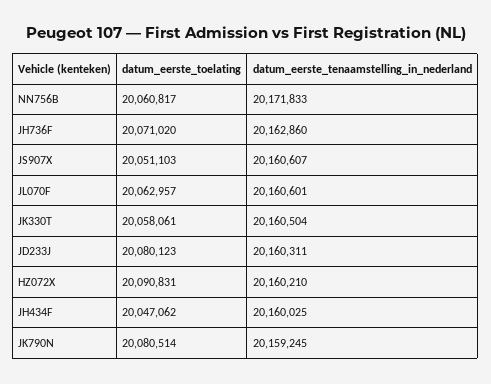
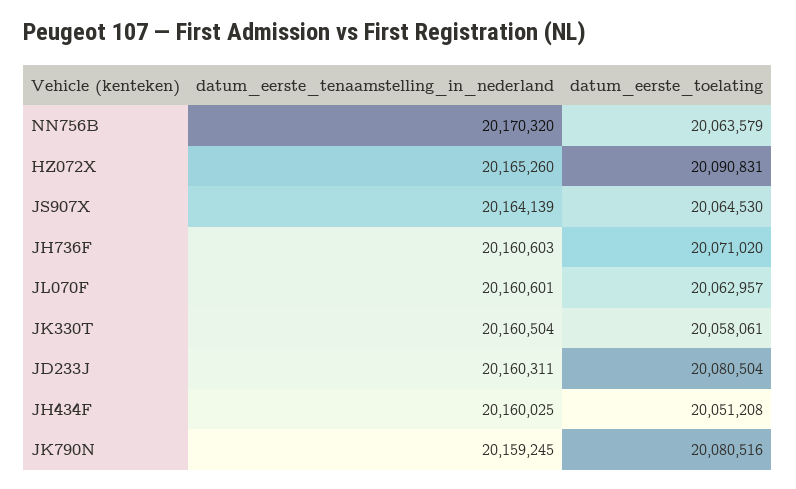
  {
    "datum_eerste_toelating": {
-     "NN756B": 20060817,
+     "NN756B": 20063579,
      "JH736F": 20071020,
-     "JS907X": 20051103,
+     "JS907X": 20064530,
      "JL070F": 20062957,
      "JK330T": 20058061,
-     "JD233J": 20080123,
+     "JD233J": 20080504,
      "HZ072X": 20090831,
-     "JH434F": 20047062,
+     "JH434F": 20051208,
-     "JK790N": 20080514
+     "JK790N": 20080516
    },
    "datum_eerste_tenaamstelling_in_nederland": {
-     "NN756B": 20171833,
+     "NN756B": 20170320,
-     "JH736F": 20162860,
+     "JH736F": 20160603,
-     "JS907X": 20160607,
+     "JS907X": 20164139,
      "JL070F": 20160601,
      "JK330T": 20160504,
      "JD233J": 20160311,
-     "HZ072X": 20160210,
+     "HZ072X": 20165260,
      "JH434F": 20160025,
      "JK790N": 20159245
    }
  }

